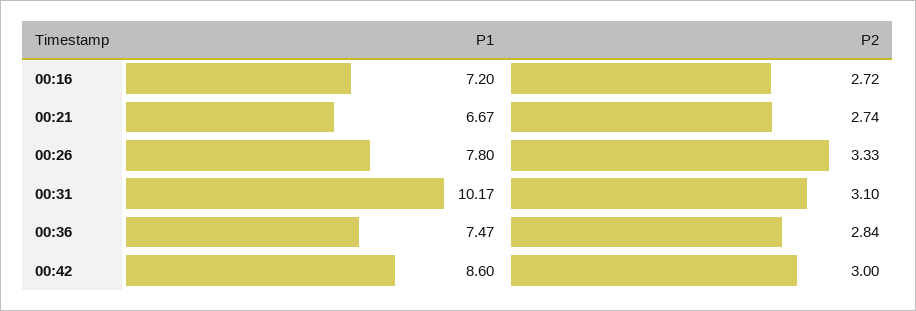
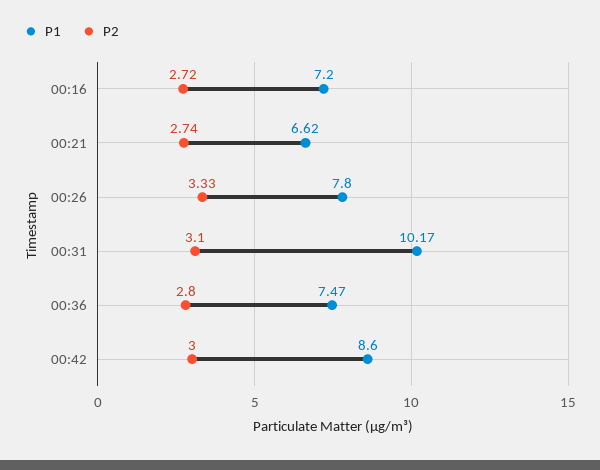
  {
    "P1": {
      "00:16": 7.2,
-     "00:21": 6.67,
+     "00:21": 6.62,
      "00:26": 7.8,
      "00:31": 10.17,
      "00:36": 7.47,
      "00:42": 8.6
    },
    "P2": {
      "00:16": 2.72,
      "00:21": 2.74,
      "00:26": 3.33,
      "00:31": 3.1,
-     "00:36": 2.84,
+     "00:36": 2.8,
      "00:42": 3
    }
  }

